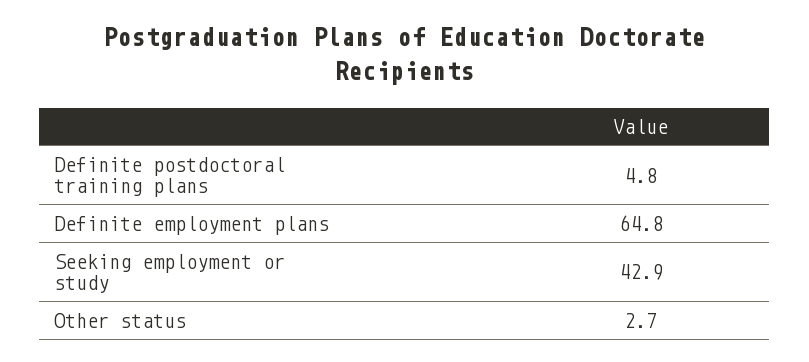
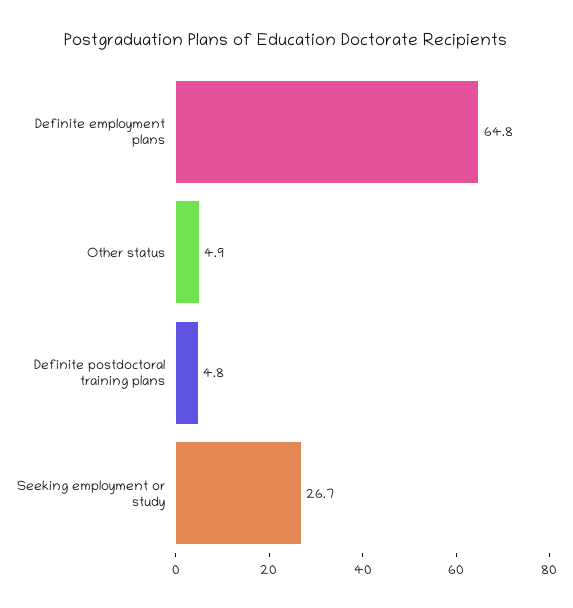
  {
    "Definite postdoctoral training plans": 4.8,
    "Definite employment plans": 64.8,
-   "Seeking employment or study": 42.9,
+   "Seeking employment or study": 26.7,
-   "Other status": 2.7
+   "Other status": 4.9
  }

